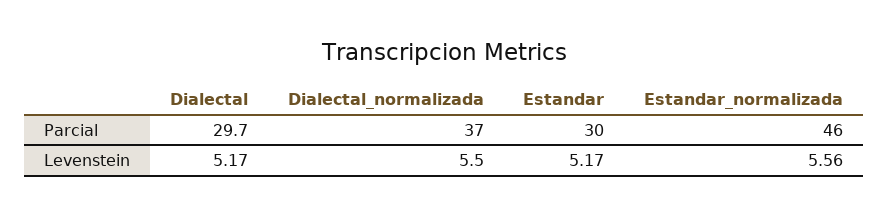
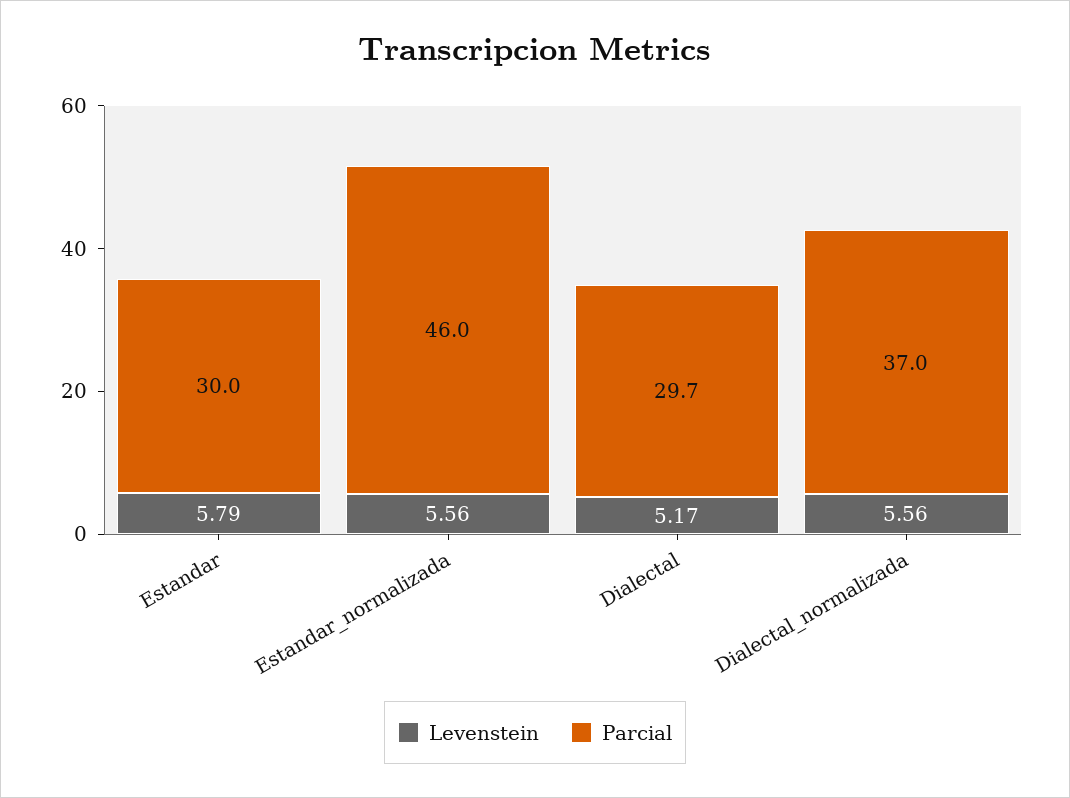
  {
    "Parcial": {
      "Dialectal": 29.7,
      "Dialectal_normalizada": 37,
      "Estandar": 30,
      "Estandar_normalizada": 46
    },
    "Levenstein": {
      "Dialectal": 5.17,
-     "Dialectal_normalizada": 5.5,
+     "Dialectal_normalizada": 5.56,
-     "Estandar": 5.17,
+     "Estandar": 5.79,
      "Estandar_normalizada": 5.56
    }
  }

